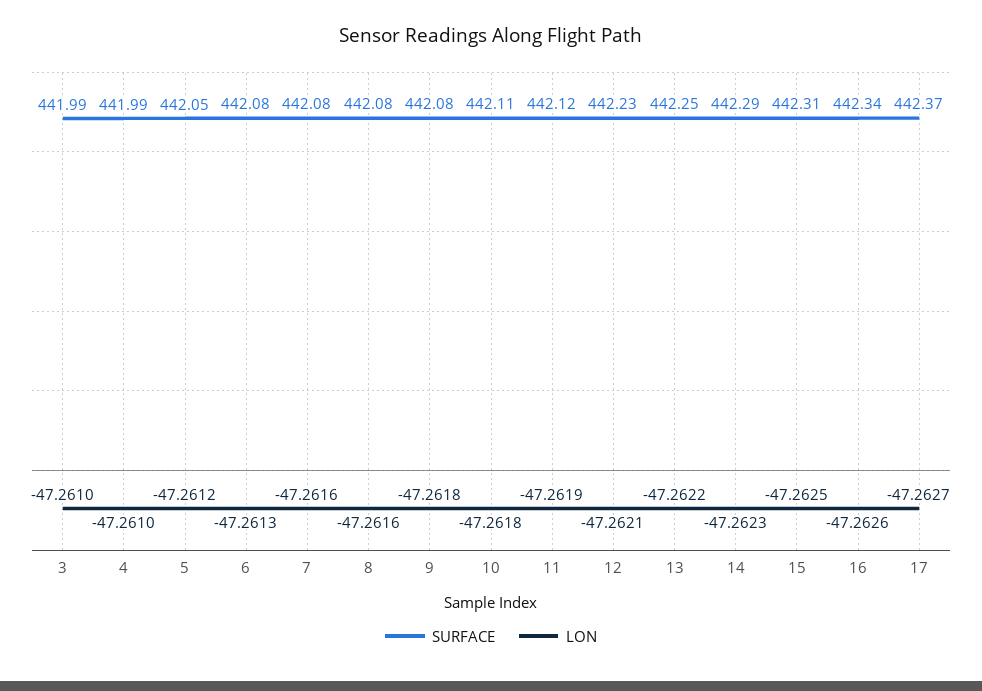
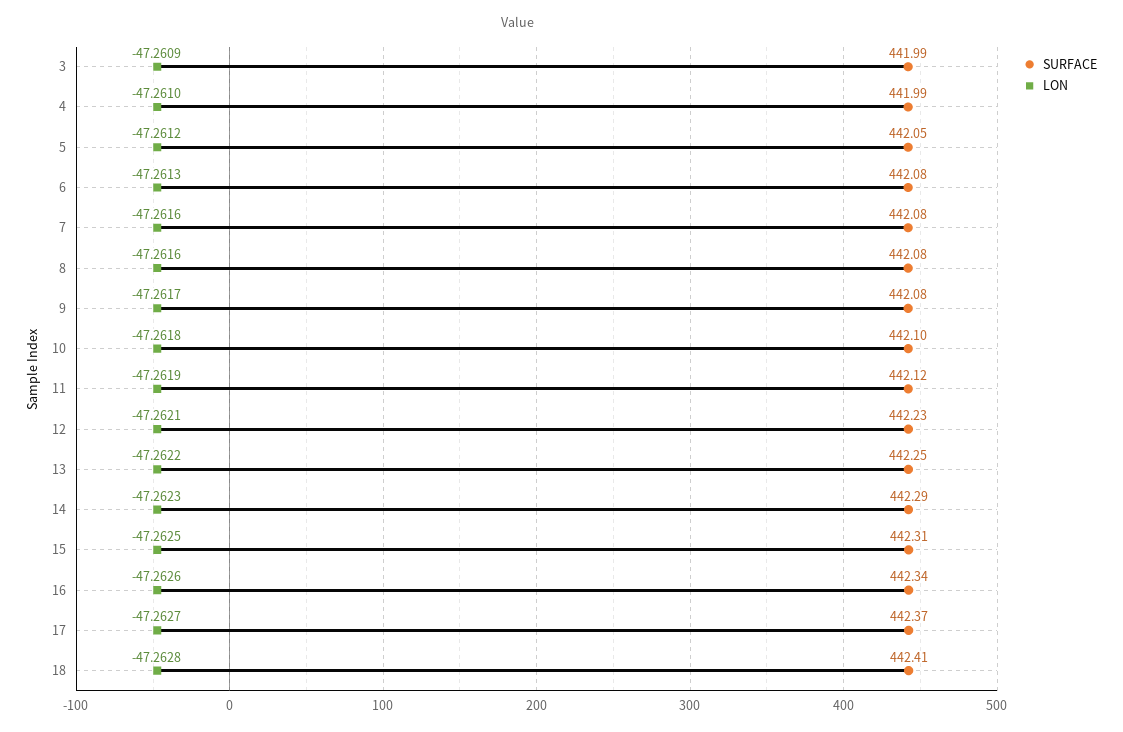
  {
    "SURFACE": {
      "3": 441.99,
      "4": 441.99,
      "5": 442.05,
      "6": 442.08,
      "7": 442.08,
      "8": 442.08,
      "9": 442.08,
-     "10": 442.11,
+     "10": 442.1,
      "11": 442.12,
      "12": 442.23,
      "13": 442.25,
      "14": 442.29,
      "15": 442.31,
      "16": 442.34,
-     "17": 442.37
+     "17": 442.37,
+     "18": 442.41
    },
    "LON": {
-     "3": -47.261,
+     "3": -47.2609,
      "4": -47.261,
      "5": -47.2612,
      "6": -47.2613,
      "7": -47.2616,
      "8": -47.2616,
-     "9": -47.2618,
+     "9": -47.2617,
      "10": -47.2618,
      "11": -47.2619,
      "12": -47.2621,
      "13": -47.2622,
      "14": -47.2623,
      "15": -47.2625,
      "16": -47.2626,
-     "17": -47.2627
+     "17": -47.2627,
+     "18": -47.2628
    }
  }

